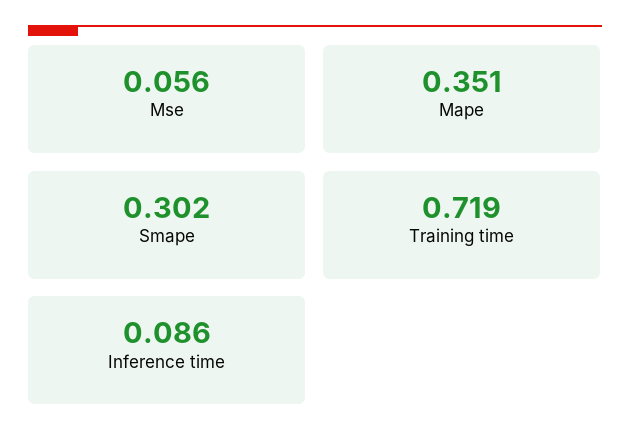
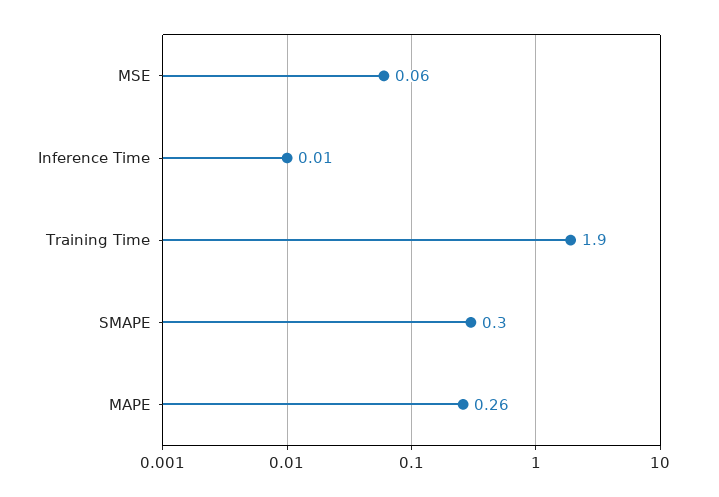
  {
    "Mse": 0.056,
-   "Mape": 0.351,
+   "Mape": 0.26,
    "Smape": 0.302,
-   "Training time": 0.719,
+   "Training time": 1.9,
-   "Inference time": 0.086
+   "Inference time": 0.01
  }

